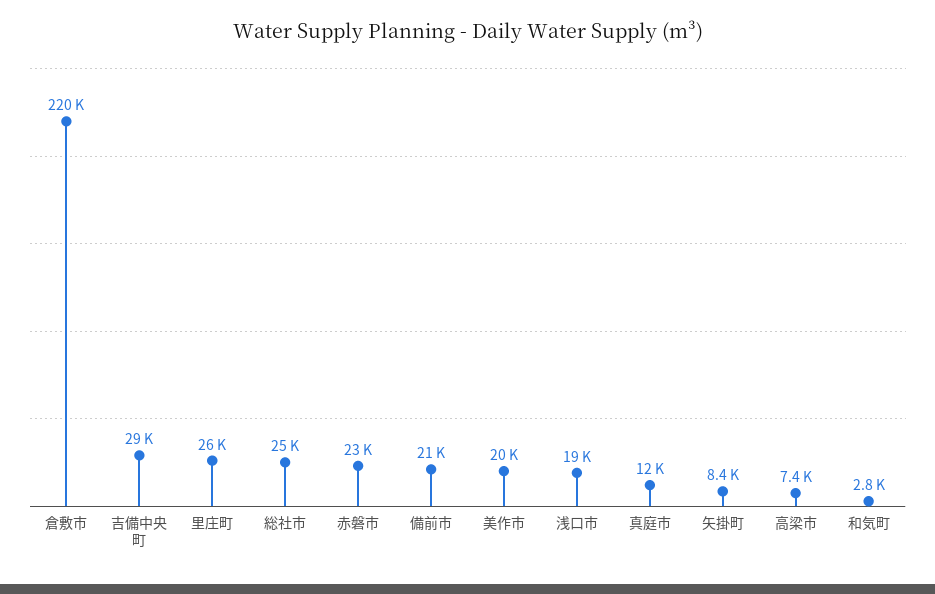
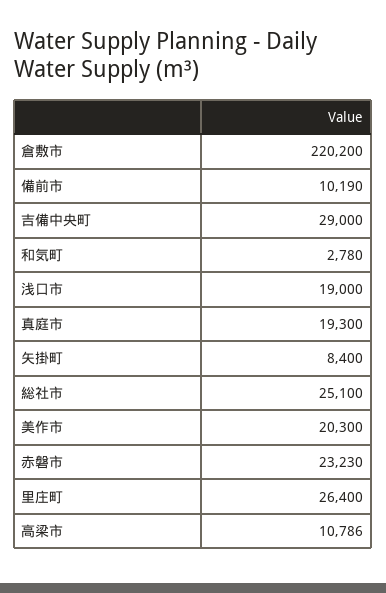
  {
    "倉敷市": 220200,
    "吉備中央町": 29000,
    "里庄町": 26400,
    "総社市": 25100,
    "赤磐市": 23230,
-   "備前市": 21000,
+   "備前市": 10190,
    "美作市": 20300,
    "浅口市": 19000,
-   "真庭市": 12000,
+   "真庭市": 19300,
    "矢掛町": 8400,
-   "高梁市": 7400,
+   "高梁市": 10786,
    "和気町": 2780
  }

